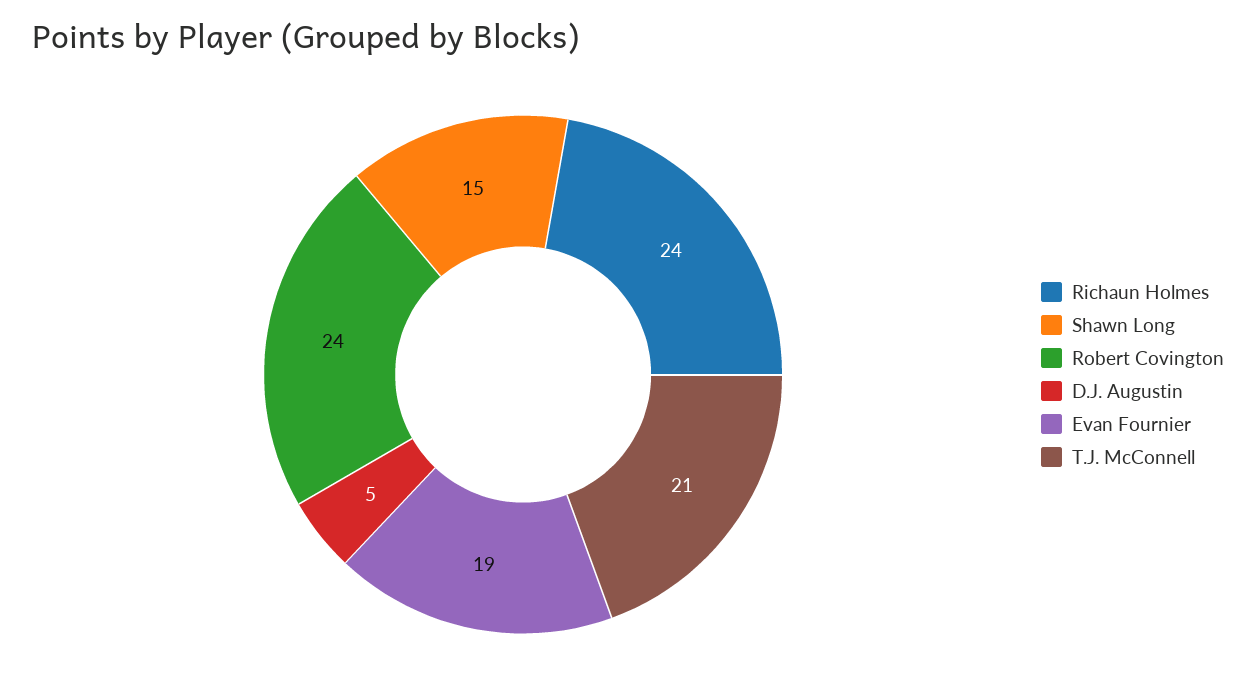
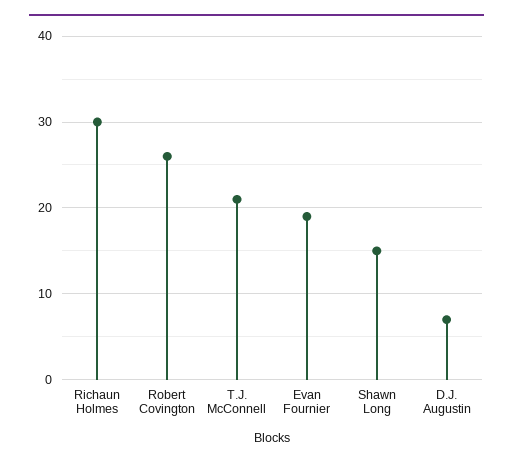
  {
-   "Richaun Holmes": 24,
+   "Richaun Holmes": 30,
    "Shawn Long": 15,
-   "Robert Covington": 24,
+   "Robert Covington": 26,
-   "D.J. Augustin": 5,
+   "D.J. Augustin": 7,
    "Evan Fournier": 19,
    "T.J. McConnell": 21
  }

